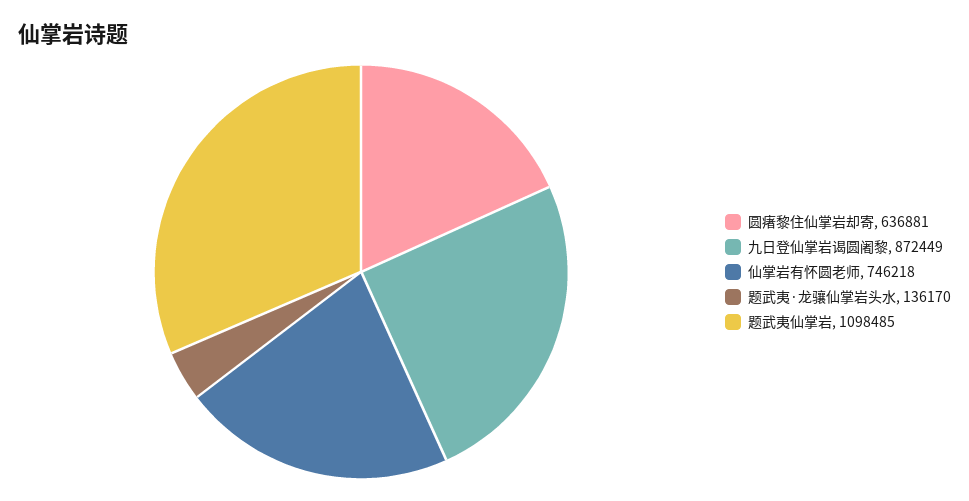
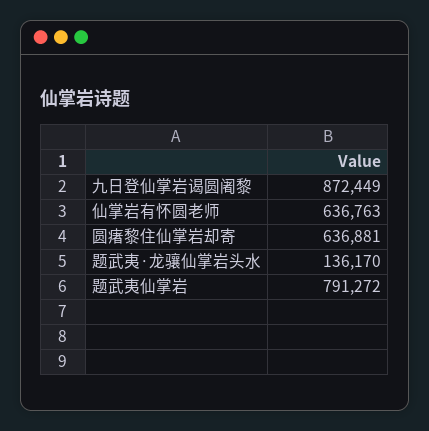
  {
    "圆瘏黎住仙掌岩却寄": 636881,
    "九日登仙掌岩谒圆阇黎": 872449,
-   "仙掌岩有怀圆老师": 746218,
+   "仙掌岩有怀圆老师": 636763,
    "题武夷·龙骧仙掌岩头水": 136170,
-   "题武夷仙掌岩": 1098485
+   "题武夷仙掌岩": 791272
  }

